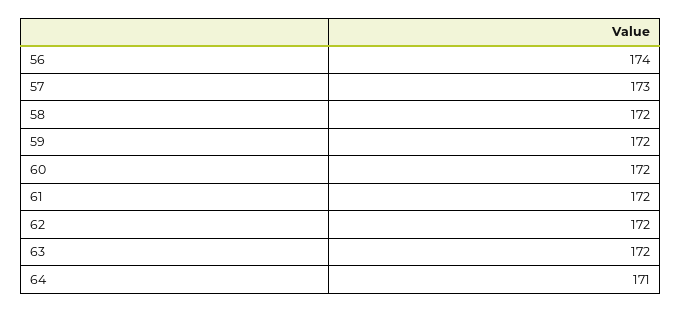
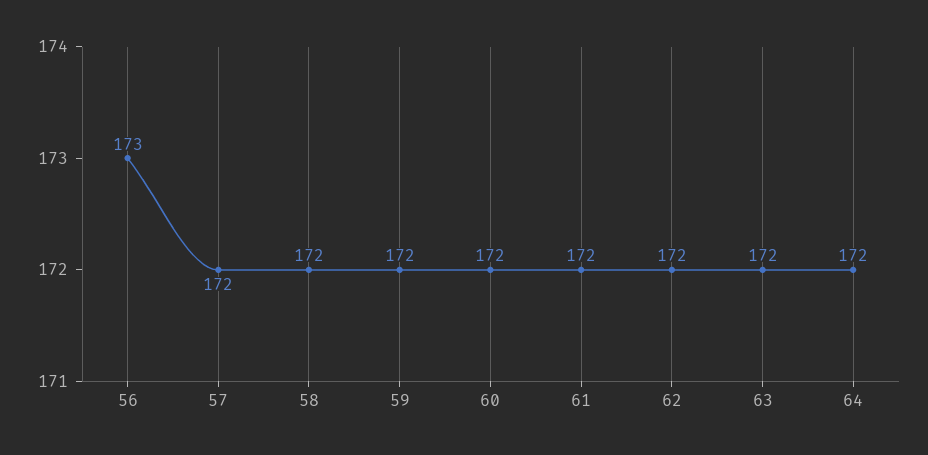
  {
-   "56": 174,
+   "56": 173,
-   "57": 173,
+   "57": 172,
    "58": 172,
    "59": 172,
    "60": 172,
    "61": 172,
    "62": 172,
    "63": 172,
-   "64": 171
+   "64": 172
  }

